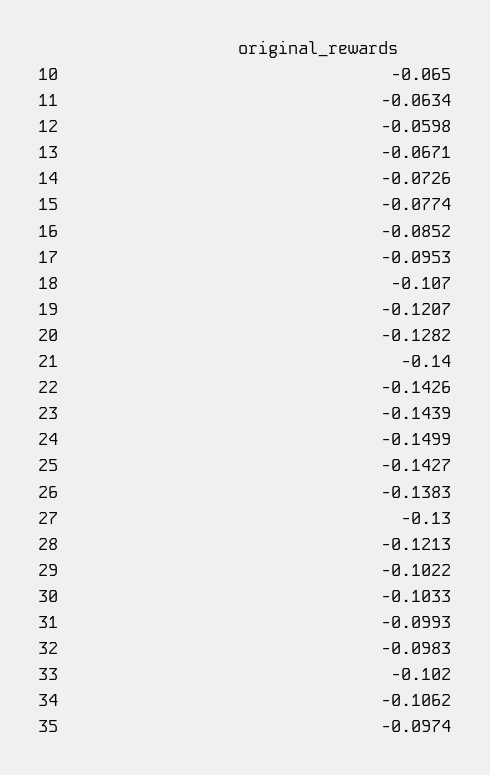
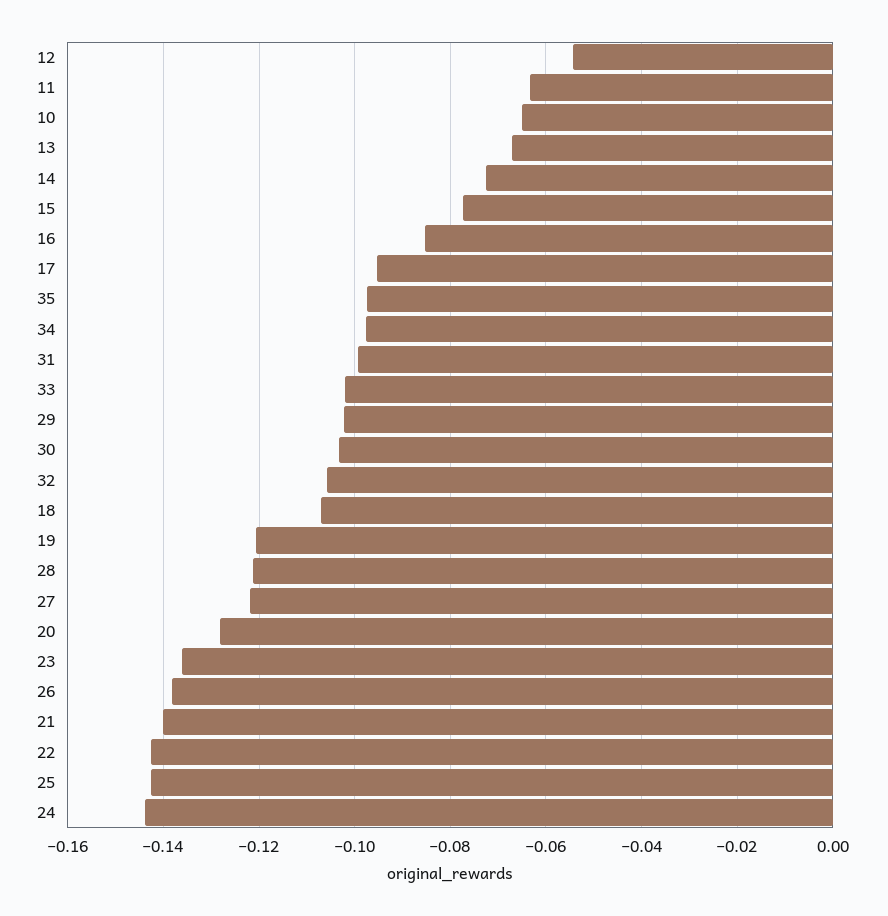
  {
    "10": -0.065,
    "11": -0.0634,
-   "12": -0.0598,
+   "12": -0.054,
    "13": -0.0671,
    "14": -0.0726,
    "15": -0.0774,
    "16": -0.0852,
    "17": -0.0953,
    "18": -0.107,
    "19": -0.1207,
    "20": -0.1282,
    "21": -0.14,
    "22": -0.1426,
-   "23": -0.1439,
+   "23": -0.136,
-   "24": -0.1499,
+   "24": -0.144,
    "25": -0.1427,
    "26": -0.1383,
-   "27": -0.13,
+   "27": -0.122,
    "28": -0.1213,
    "29": -0.1022,
    "30": -0.1033,
    "31": -0.0993,
-   "32": -0.0983,
+   "32": -0.106,
    "33": -0.102,
-   "34": -0.1062,
+   "34": -0.098,
    "35": -0.0974
  }

